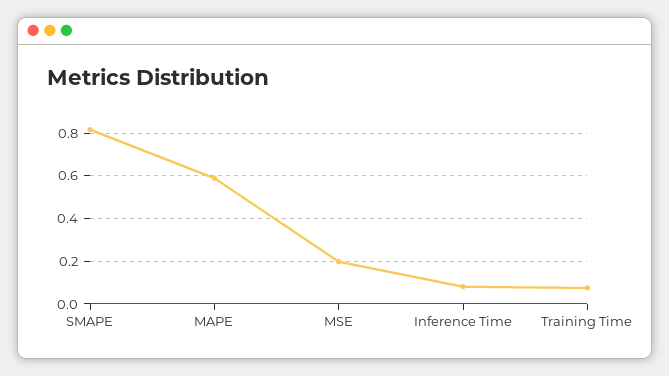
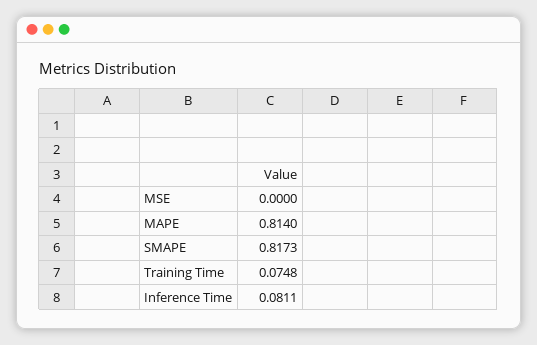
  {
    "SMAPE": 0.8173,
-   "MAPE": 0.6,
+   "MAPE": 0.814,
-   "MSE": 0.2,
+   "MSE": 0,
    "Inference Time": 0.0811,
    "Training Time": 0.0748
  }

